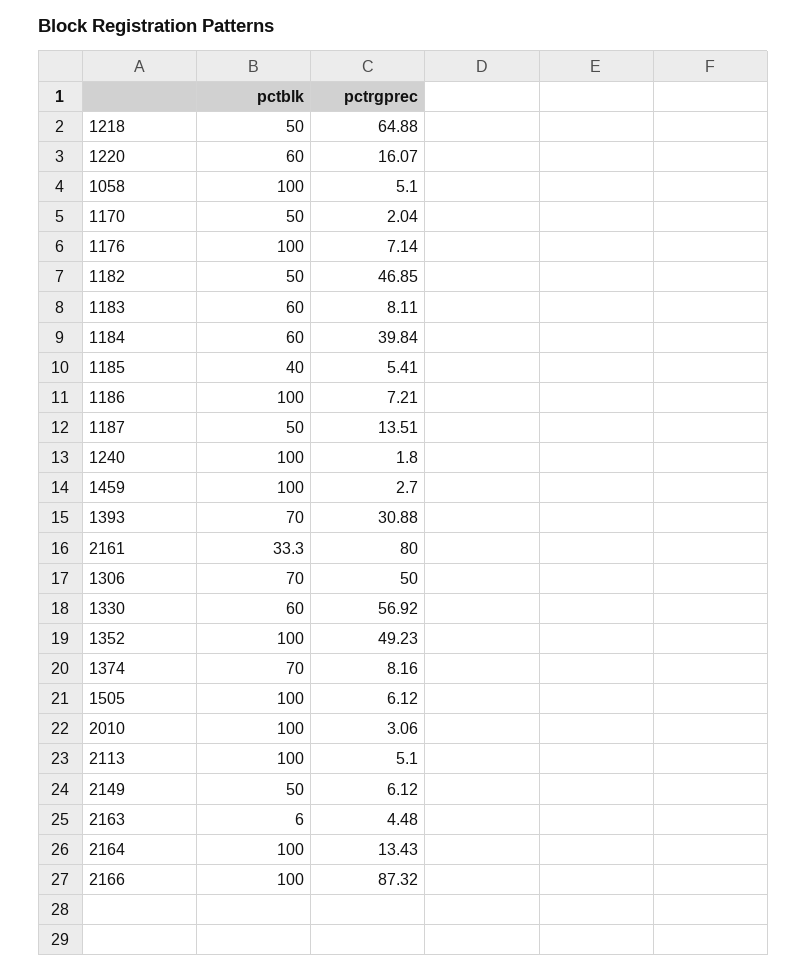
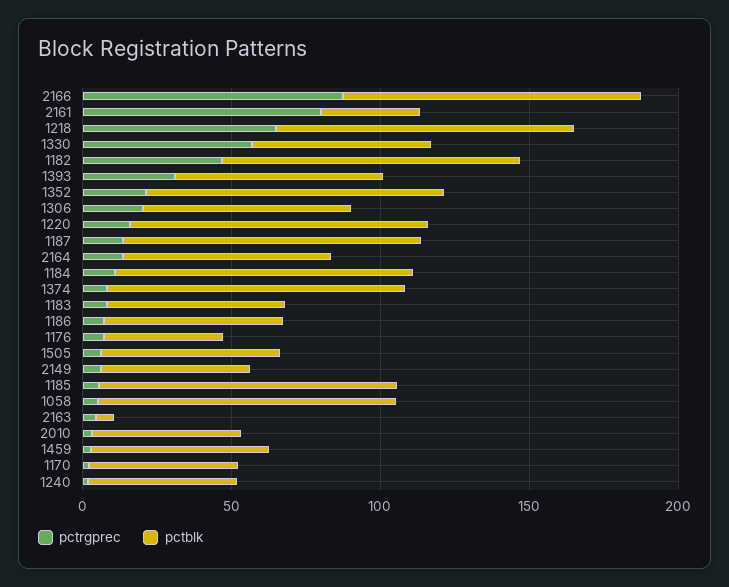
  {
    "pctblk": {
-     "1218": 50,
+     "1218": 100,
-     "1220": 60,
+     "1220": 100,
      "1058": 100,
      "1170": 50,
-     "1176": 100,
+     "1176": 40,
-     "1182": 50,
+     "1182": 100,
      "1183": 60,
-     "1184": 60,
+     "1184": 100,
-     "1185": 40,
+     "1185": 100,
-     "1186": 100,
+     "1186": 60,
-     "1187": 50,
+     "1187": 100,
-     "1240": 100,
+     "1240": 50,
-     "1459": 100,
+     "1459": 60,
      "1393": 70,
      "2161": 33.3,
      "1306": 70,
      "1330": 60,
      "1352": 100,
-     "1374": 70,
+     "1374": 100,
-     "1505": 100,
+     "1505": 60,
-     "2010": 100,
+     "2010": 50,
-     "2113": 100,
      "2149": 50,
      "2163": 6,
-     "2164": 100,
+     "2164": 70,
      "2166": 100
    },
    "pctrgprec": {
      "1218": 64.88,
      "1220": 16.07,
      "1058": 5.1,
      "1170": 2.04,
      "1176": 7.14,
      "1182": 46.85,
      "1183": 8.11,
-     "1184": 39.84,
+     "1184": 10,
      "1185": 5.41,
      "1186": 7.21,
      "1187": 13.51,
      "1240": 1.8,
      "1459": 2.7,
      "1393": 30.88,
      "2161": 80,
-     "1306": 50,
+     "1306": 20,
      "1330": 56.92,
-     "1352": 49.23,
+     "1352": 20,
      "1374": 8.16,
      "1505": 6.12,
      "2010": 3.06,
-     "2113": 5.1,
      "2149": 6.12,
      "2163": 4.48,
      "2164": 13.43,
      "2166": 87.32
    }
  }

